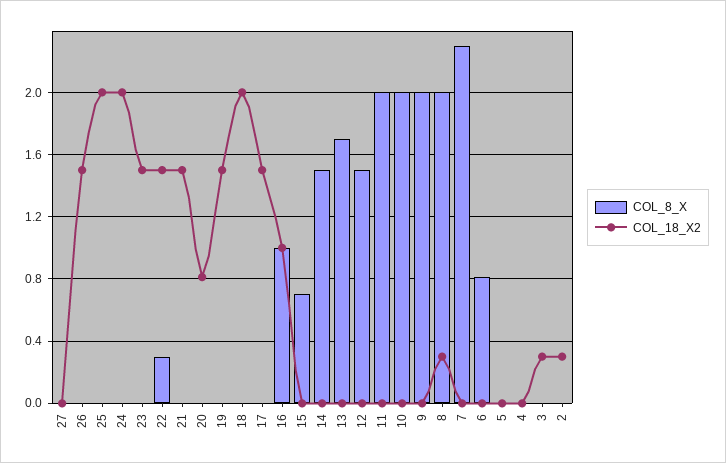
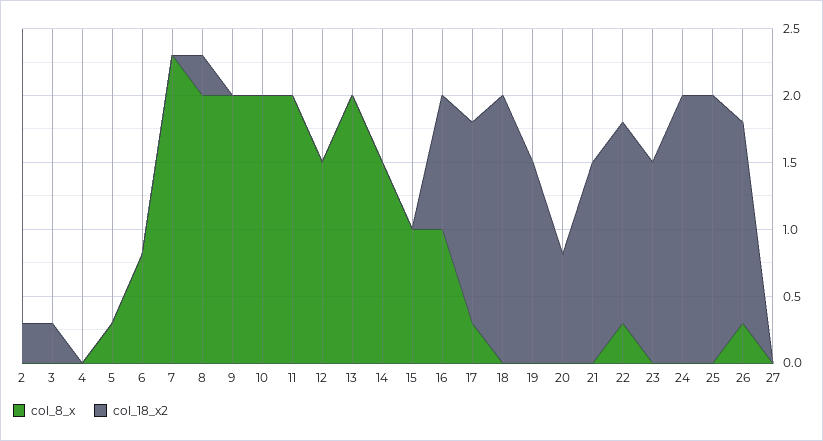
  {
    "COL_8_X": {
      "27": 0,
-     "26": 0,
+     "26": 0.3,
      "25": 0,
      "24": 0,
      "23": 0,
      "22": 0.3,
      "21": 0,
      "20": 0,
      "19": 0,
      "18": 0,
-     "17": 0,
+     "17": 0.3,
      "16": 1,
-     "15": 0.7,
+     "15": 1,
      "14": 1.5,
-     "13": 1.7,
+     "13": 2,
      "12": 1.5,
      "11": 2,
      "10": 2,
      "9": 2,
      "8": 2,
      "7": 2.3,
      "6": 0.8,
-     "5": 0,
+     "5": 0.3,
      "4": 0,
      "3": 0,
      "2": 0
    },
    "COL_18_X2": {
      "27": 0,
      "26": 1.5,
      "25": 2,
      "24": 2,
      "23": 1.5,
      "22": 1.5,
      "21": 1.5,
      "20": 0.8,
      "19": 1.5,
      "18": 2,
      "17": 1.5,
      "16": 1,
      "15": 0,
      "14": 0,
      "13": 0,
      "12": 0,
      "11": 0,
      "10": 0,
      "9": 0,
      "8": 0.3,
      "7": 0,
      "6": 0,
      "5": 0,
      "4": 0,
      "3": 0.3,
      "2": 0.3
    }
  }

